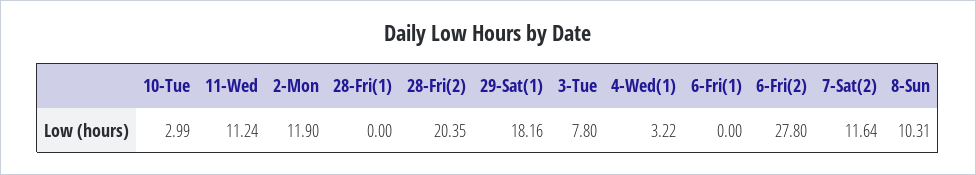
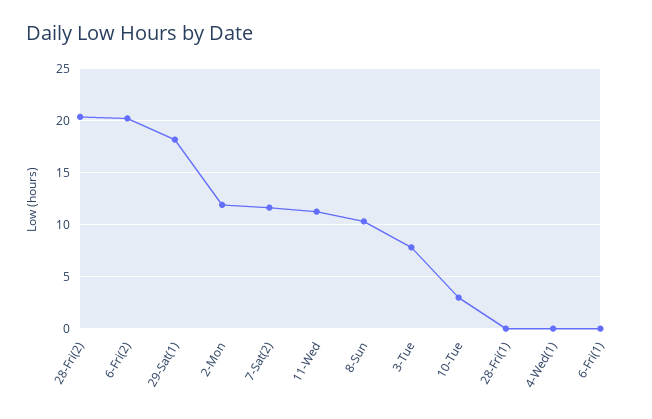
  {
    "10-Tue": 2.99,
    "11-Wed": 11.24,
    "2-Mon": 11.9,
    "28-Fri(1)": 0,
    "28-Fri(2)": 20.35,
    "29-Sat(1)": 18.16,
    "3-Tue": 7.8,
-   "4-Wed(1)": 3.22,
+   "4-Wed(1)": 0,
    "6-Fri(1)": 0,
-   "6-Fri(2)": 27.8,
+   "6-Fri(2)": 20,
    "7-Sat(2)": 11.64,
    "8-Sun": 10.31
  }

